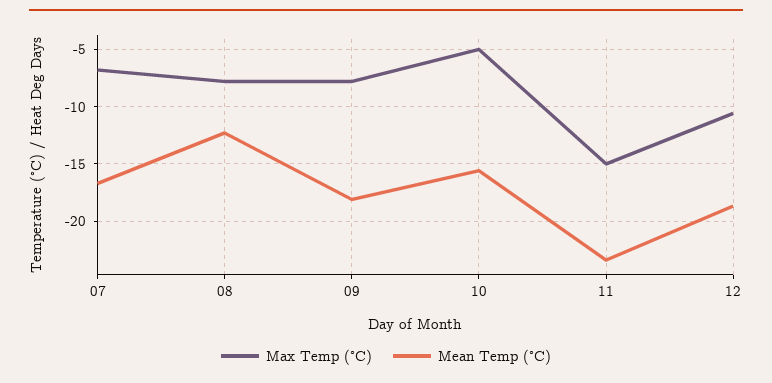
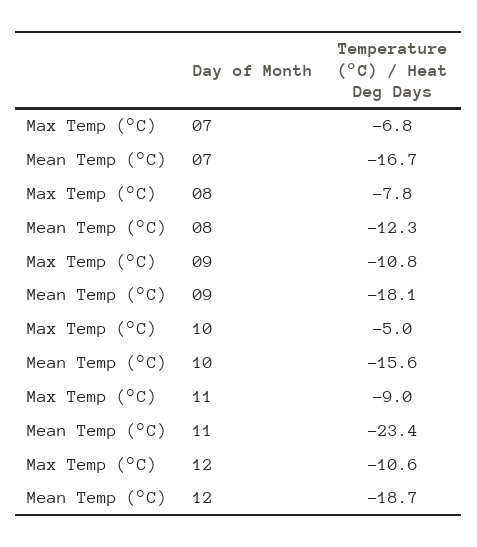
  {
    "Max Temp (°C)": {
      "07": -6.8,
      "08": -7.8,
-     "09": -8,
+     "09": -10.8,
      "10": -5,
-     "11": -15,
+     "11": -9,
      "12": -10.6
    },
    "Mean Temp (°C)": {
      "07": -16.7,
      "08": -12.3,
      "09": -18.1,
      "10": -15.6,
      "11": -23.4,
      "12": -18.7
    }
  }

